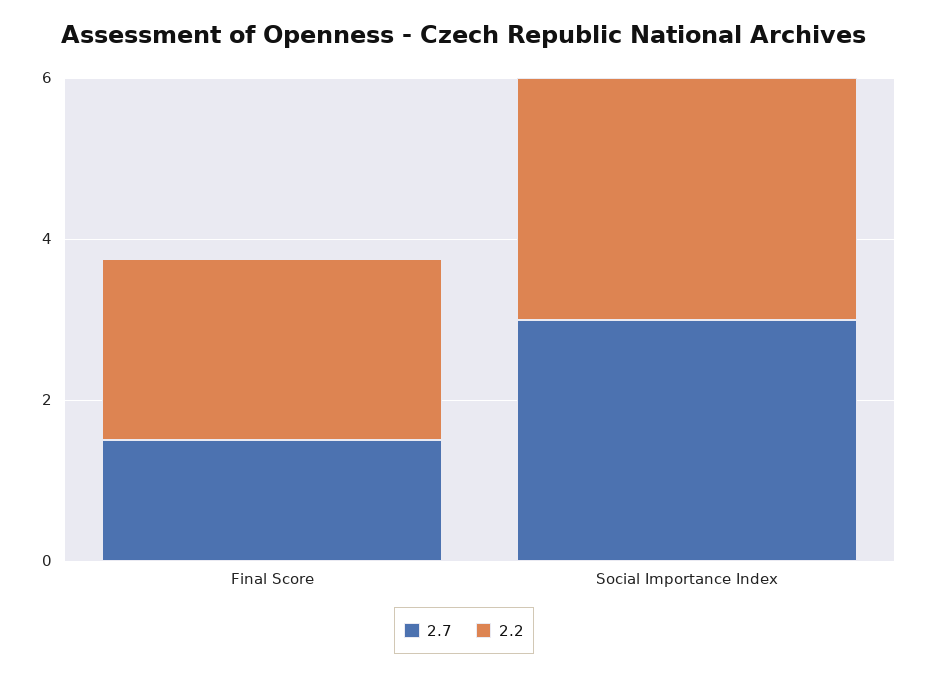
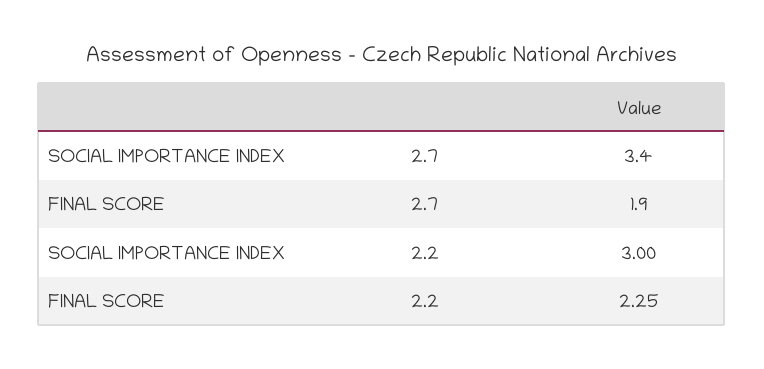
  {
    "2.7": {
-     "Final Score": 1.5,
+     "Final Score": 1.9,
-     "Social Importance Index": 3
+     "Social Importance Index": 3.4
    },
    "2.2": {
      "Final Score": 2.25,
      "Social Importance Index": 3
    }
  }

